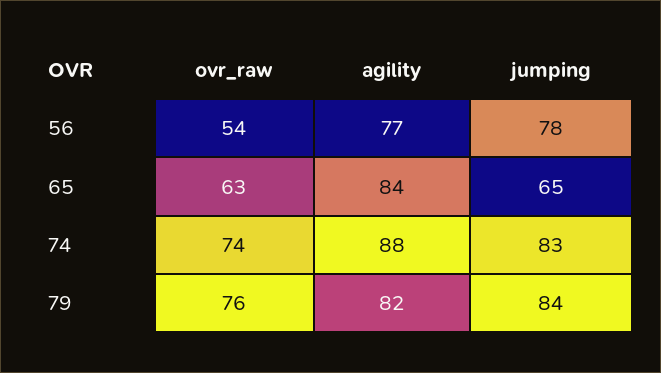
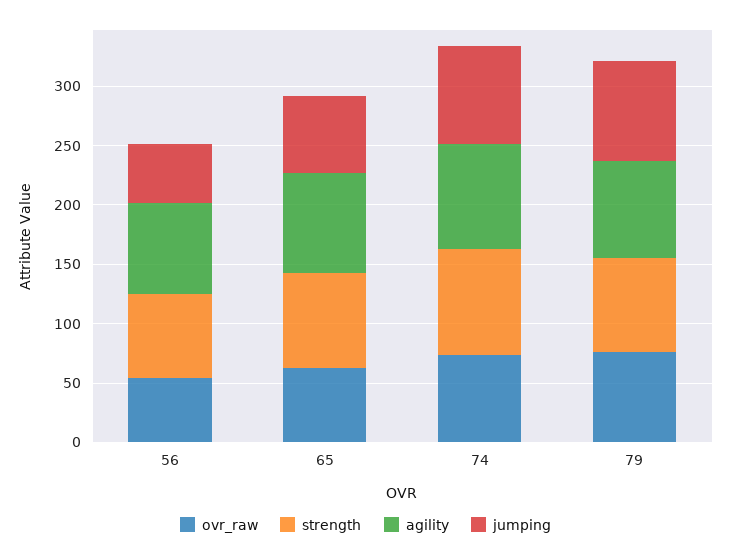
  {
    "ovr_raw": {
      "56": 54,
      "65": 63,
      "74": 74,
      "79": 76
    },
    "agility": {
      "56": 77,
      "65": 84,
      "74": 88,
      "79": 82
    },
    "jumping": {
-     "56": 78,
+     "56": 50,
      "65": 65,
      "74": 83,
      "79": 84
-   }
+   },
+   "strength": {
+     "56": 70,
+     "65": 80,
+     "74": 90,
+     "79": 80
+   }
  }

